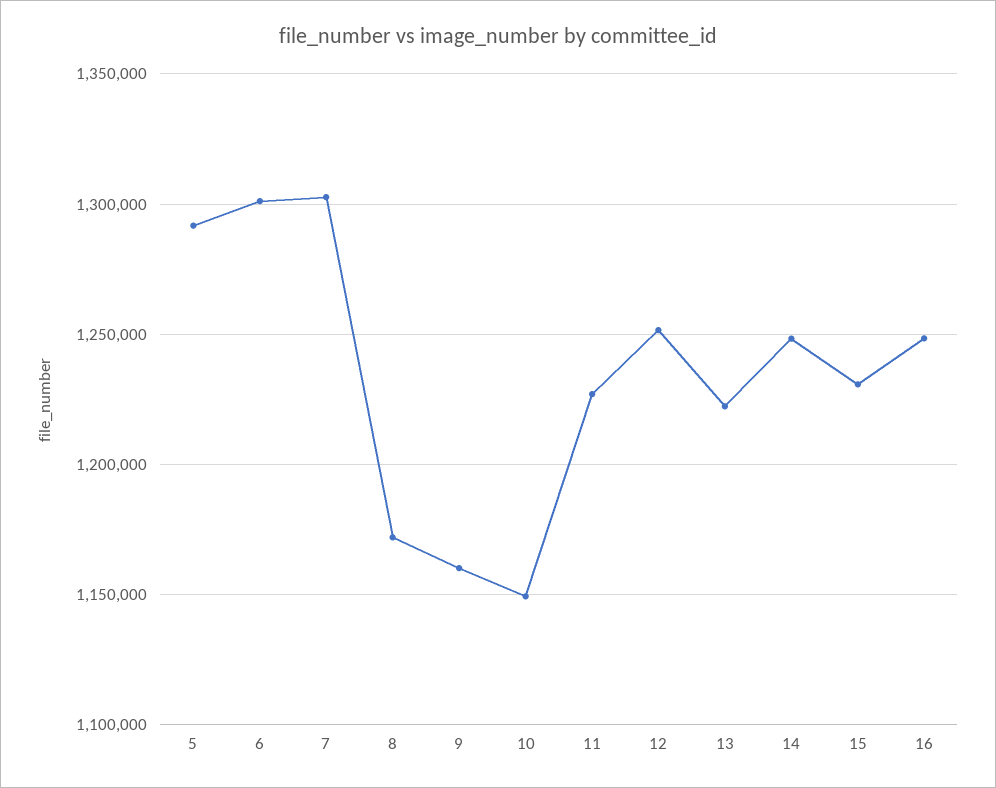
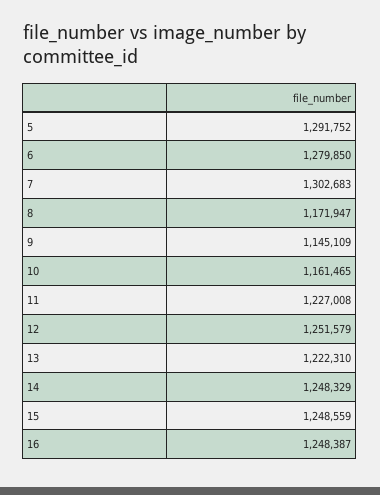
  {
    "5": 1291752,
-   "6": 1300000,
+   "6": 1279850,
    "7": 1302683,
    "8": 1171947,
-   "9": 1160000,
+   "9": 1145109,
-   "10": 1150000,
+   "10": 1161465,
    "11": 1227008,
    "12": 1251579,
    "13": 1222310,
    "14": 1248329,
-   "15": 1230000,
+   "15": 1248559,
    "16": 1248387
  }

